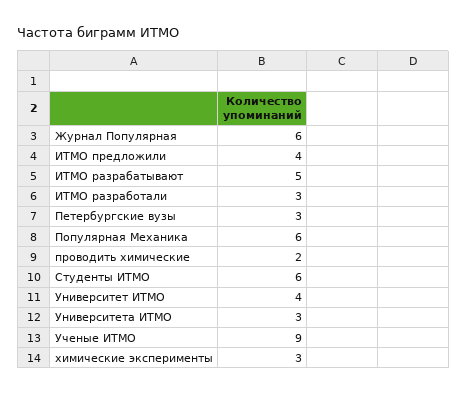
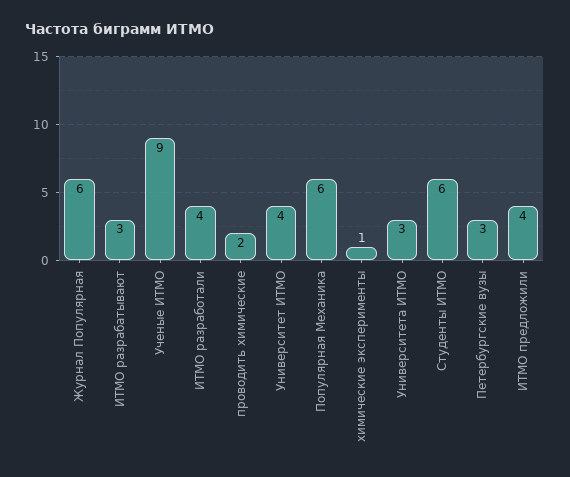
  {
    "Журнал Популярная": 6,
    "ИТМО предложили": 4,
-   "ИТМО разрабатывают": 5,
+   "ИТМО разрабатывают": 3,
-   "ИТМО разработали": 3,
+   "ИТМО разработали": 4,
    "Петербургские вузы": 3,
    "Популярная Механика": 6,
    "проводить химические": 2,
    "Студенты ИТМО": 6,
    "Университет ИТМО": 4,
    "Университета ИТМО": 3,
    "Ученые ИТМО": 9,
-   "химические эксперименты": 3
+   "химические эксперименты": 1
  }

